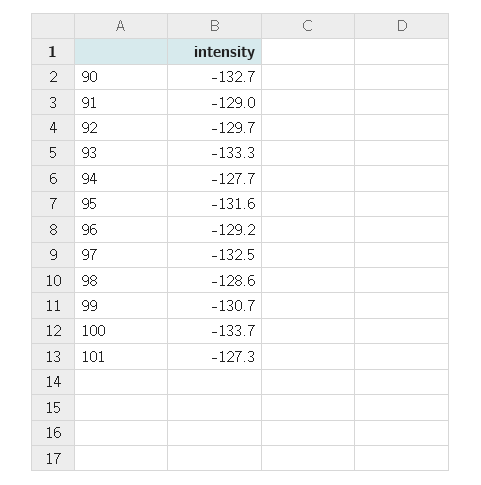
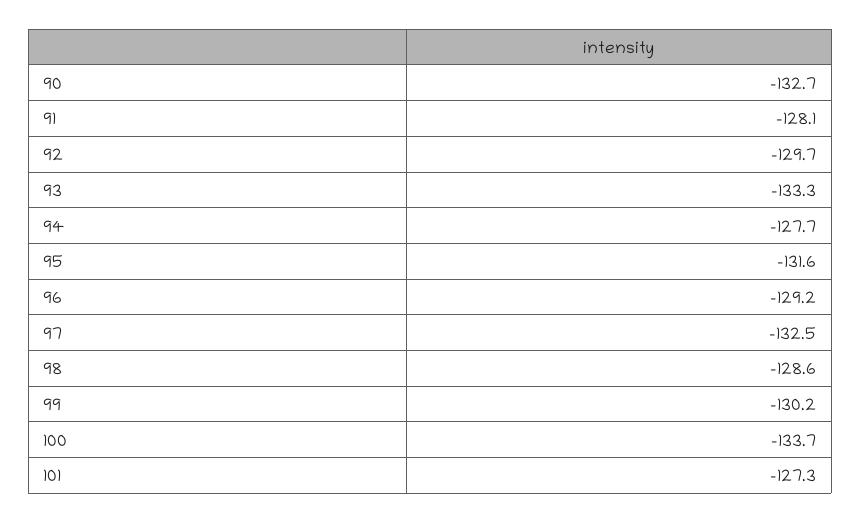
  {
    "90": -132.7,
-   "91": -129,
+   "91": -128.1,
    "92": -129.7,
    "93": -133.3,
    "94": -127.7,
    "95": -131.6,
    "96": -129.2,
    "97": -132.5,
    "98": -128.6,
-   "99": -130.7,
+   "99": -130.2,
    "100": -133.7,
    "101": -127.3
  }

